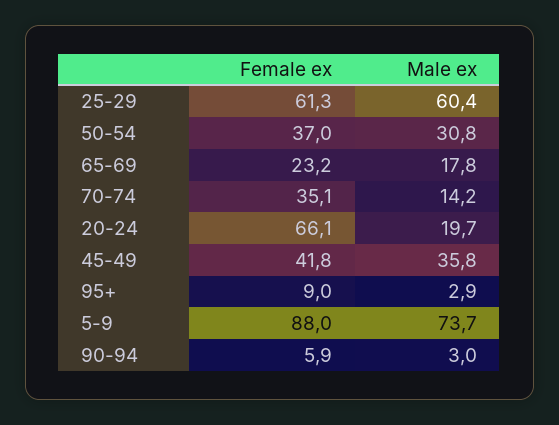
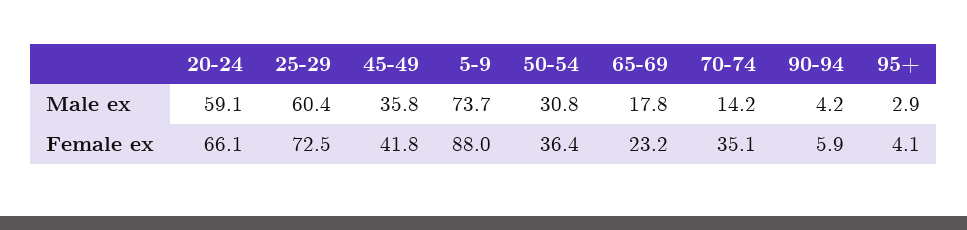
  {
    "Female ex": {
-     "25-29": 61.3,
+     "25-29": 72.5,
-     "50-54": 37,
+     "50-54": 36.4,
      "65-69": 23.2,
      "70-74": 35.1,
      "20-24": 66.1,
      "45-49": 41.8,
-     "95+": 9,
+     "95+": 4.1,
      "5-9": 88,
      "90-94": 5.9
    },
    "Male ex": {
      "25-29": 60.4,
      "50-54": 30.8,
      "65-69": 17.8,
      "70-74": 14.2,
-     "20-24": 19.7,
+     "20-24": 59.1,
      "45-49": 35.8,
      "95+": 2.9,
      "5-9": 73.7,
-     "90-94": 3
+     "90-94": 4.2
    }
  }

